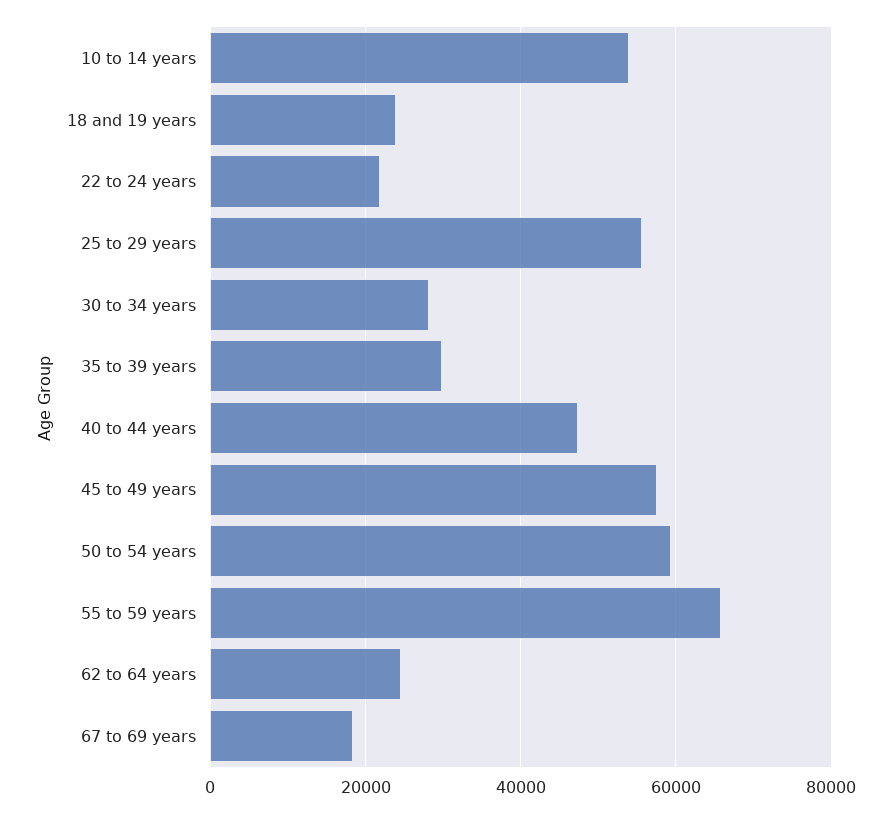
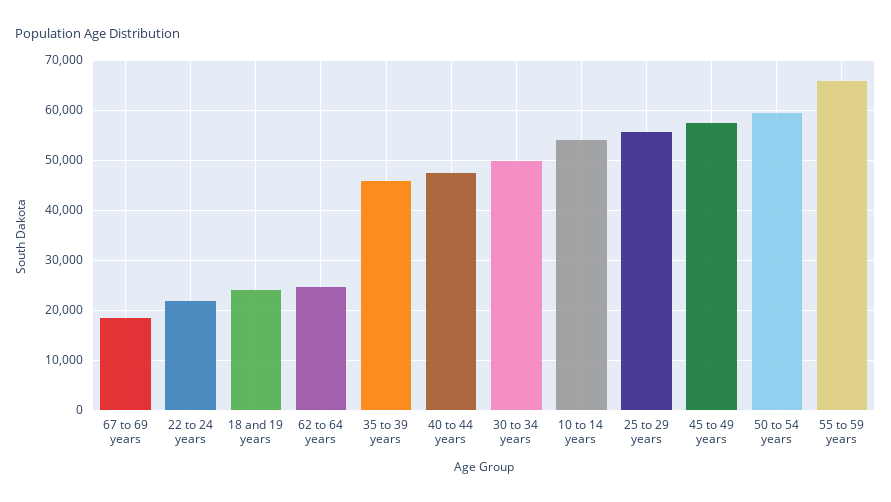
  {
    "10 to 14 years": 54000,
    "18 and 19 years": 24000,
    "22 to 24 years": 22000,
    "25 to 29 years": 56000,
-   "30 to 34 years": 28000,
+   "30 to 34 years": 50000,
-   "35 to 39 years": 30000,
+   "35 to 39 years": 46000,
    "40 to 44 years": 48000,
    "45 to 49 years": 58000,
    "50 to 54 years": 60000,
    "55 to 59 years": 66000,
    "62 to 64 years": 24000,
    "67 to 69 years": 18000
  }

